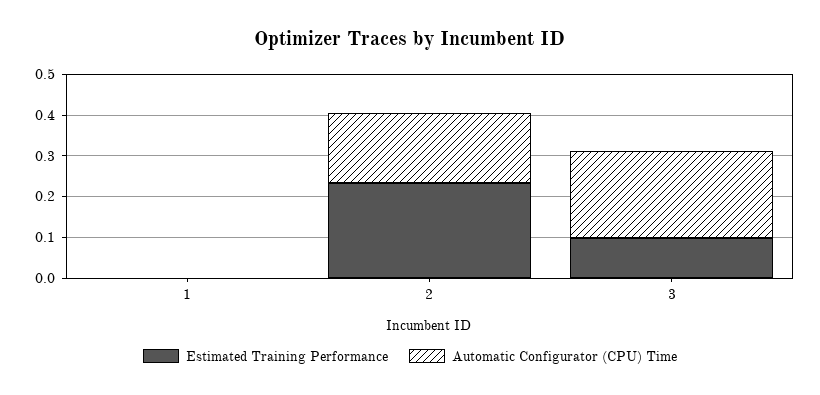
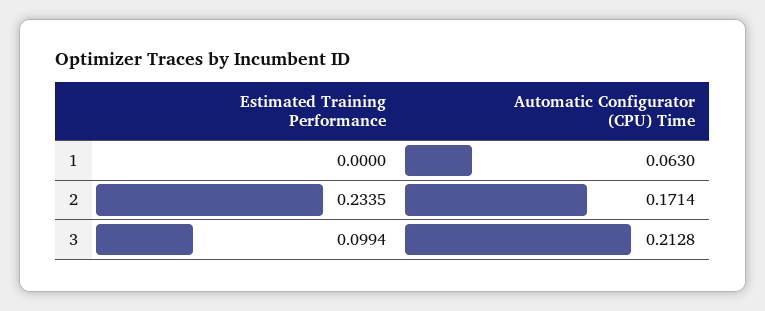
  {
    "Estimated Training Performance": {
      "1": 0,
      "2": 0.2335,
      "3": 0.0994
    },
    "Automatic Configurator (CPU) Time": {
-     "1": 0,
+     "1": 0.063,
      "2": 0.1714,
      "3": 0.2128
    }
  }

